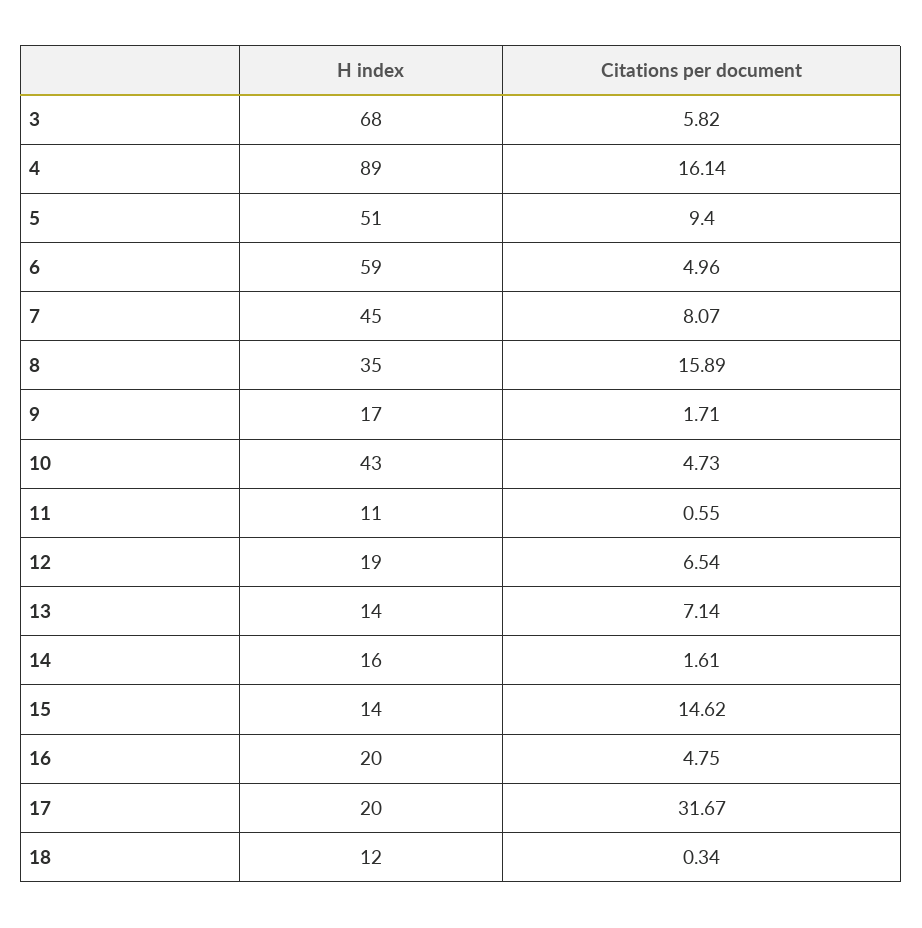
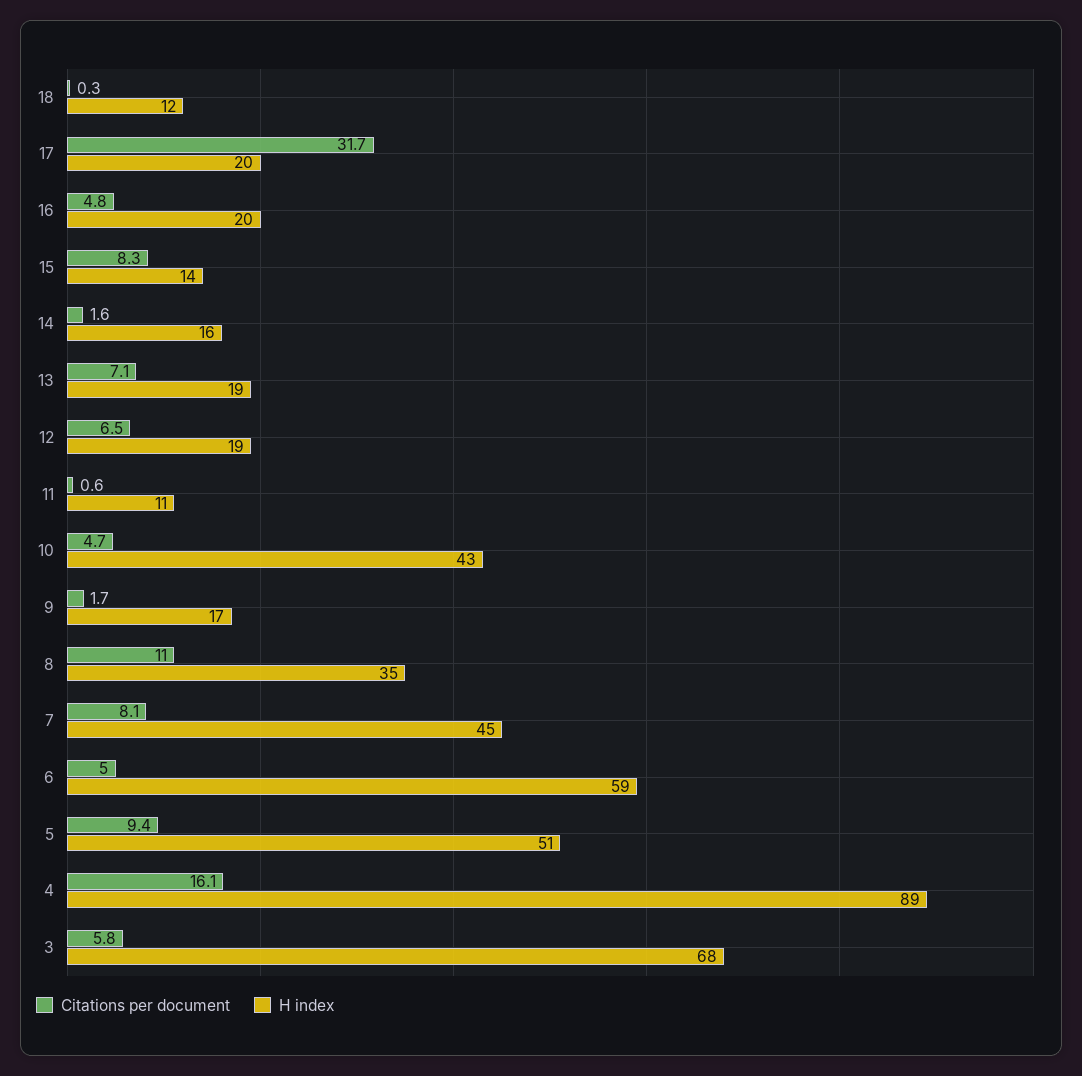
  {
    "H index": {
      "3": 68,
      "4": 89,
      "5": 51,
      "6": 59,
      "7": 45,
      "8": 35,
      "9": 17,
      "10": 43,
      "11": 11,
      "12": 19,
-     "13": 14,
+     "13": 19,
      "14": 16,
      "15": 14,
      "16": 20,
      "17": 20,
      "18": 12
    },
    "Citations per document": {
      "3": 5.82,
      "4": 16.14,
      "5": 9.4,
      "6": 4.96,
      "7": 8.07,
-     "8": 15.89,
+     "8": 11,
      "9": 1.71,
      "10": 4.73,
      "11": 0.55,
      "12": 6.54,
      "13": 7.14,
      "14": 1.61,
-     "15": 14.62,
+     "15": 8.3,
      "16": 4.75,
      "17": 31.67,
      "18": 0.34
    }
  }

